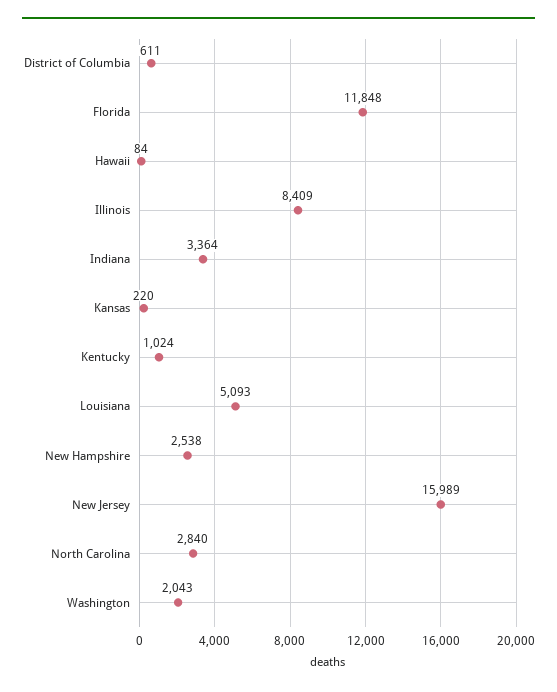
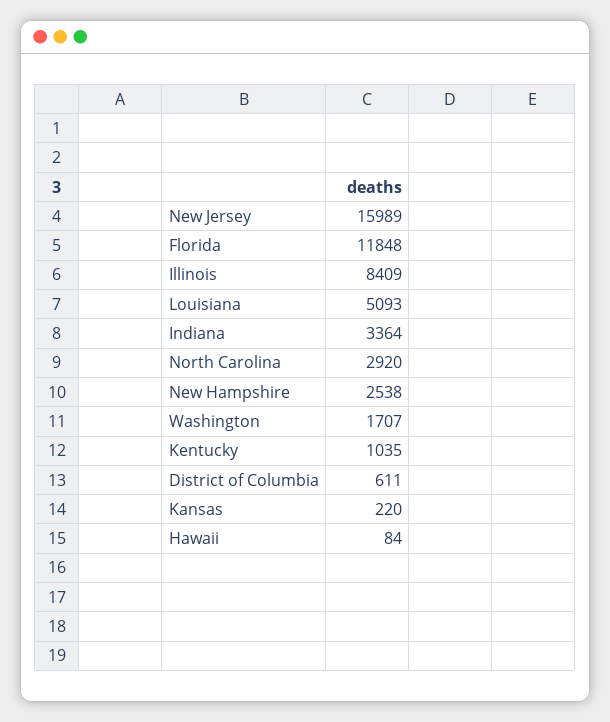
  {
    "District of Columbia": 611,
    "Florida": 11848,
    "Hawaii": 84,
    "Illinois": 8409,
    "Indiana": 3364,
    "Kansas": 220,
-   "Kentucky": 1024,
+   "Kentucky": 1035,
    "Louisiana": 5093,
    "New Hampshire": 2538,
    "New Jersey": 15989,
-   "North Carolina": 2840,
+   "North Carolina": 2920,
-   "Washington": 2043
+   "Washington": 1707
  }

